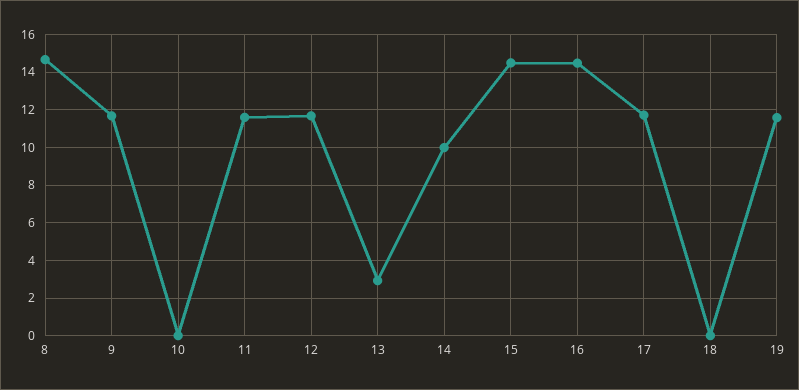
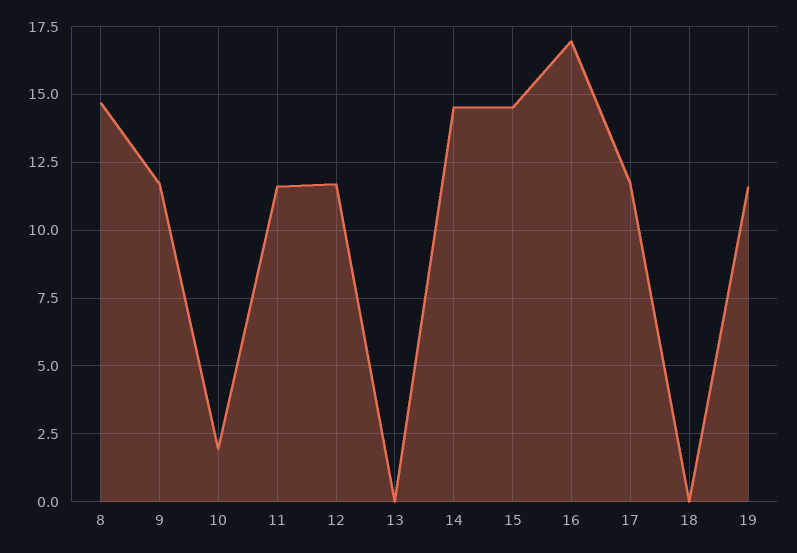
  {
    "8": 14.75,
    "9": 11.75,
-   "10": 0,
+   "10": 2,
    "11": 11.5,
    "12": 11.75,
-   "13": 3,
+   "13": 0,
-   "14": 10,
+   "14": 14.5,
    "15": 14.5,
-   "16": 14.5,
+   "16": 17,
    "17": 11.75,
    "18": 0,
    "19": 11.5
  }

